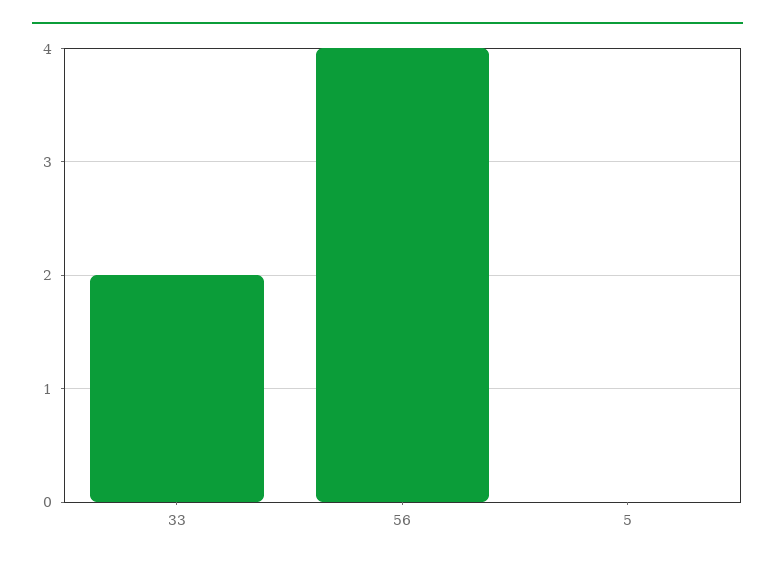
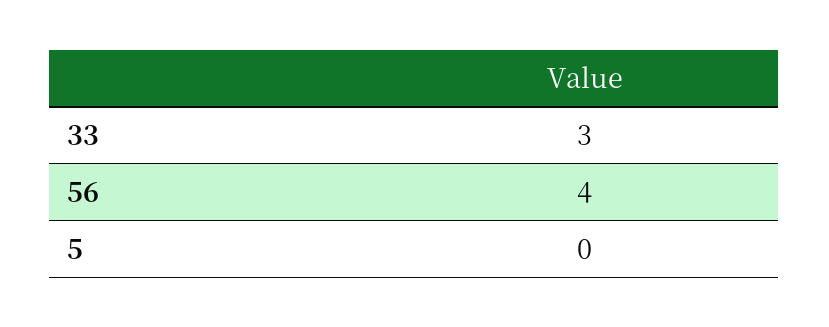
  {
-   "33": 2,
+   "33": 3,
    "56": 4,
    "5": 0
  }

